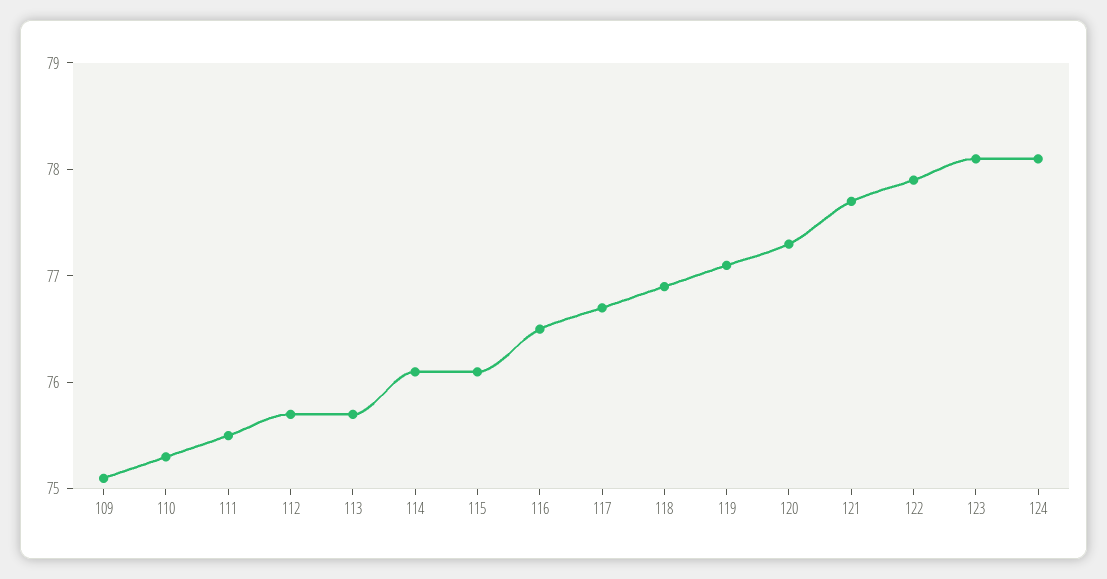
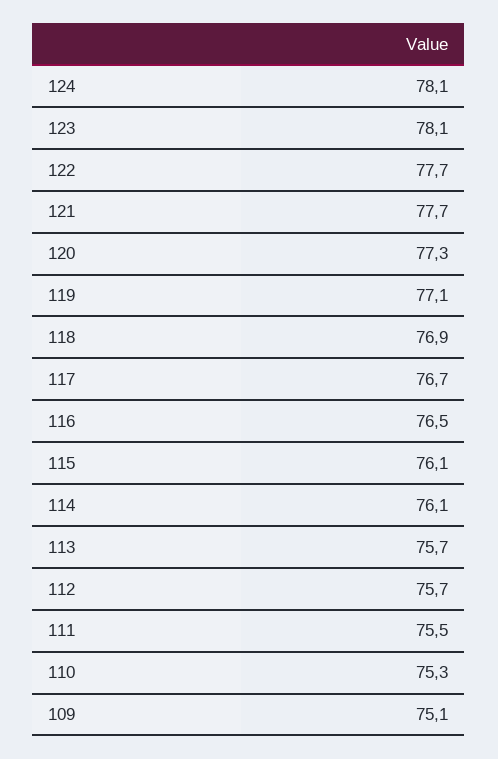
  {
    "109": 75.1,
    "110": 75.3,
    "111": 75.5,
    "112": 75.7,
    "113": 75.7,
    "114": 76.1,
    "115": 76.1,
    "116": 76.5,
    "117": 76.7,
    "118": 76.9,
    "119": 77.1,
    "120": 77.3,
    "121": 77.7,
-   "122": 77.9,
+   "122": 77.7,
    "123": 78.1,
    "124": 78.1
  }

